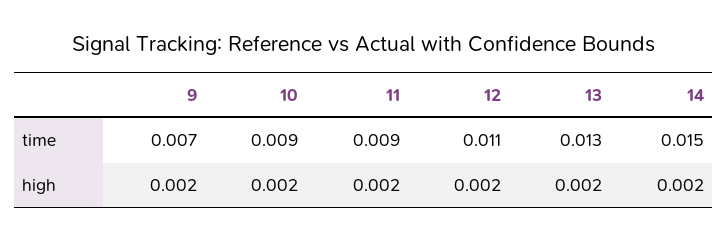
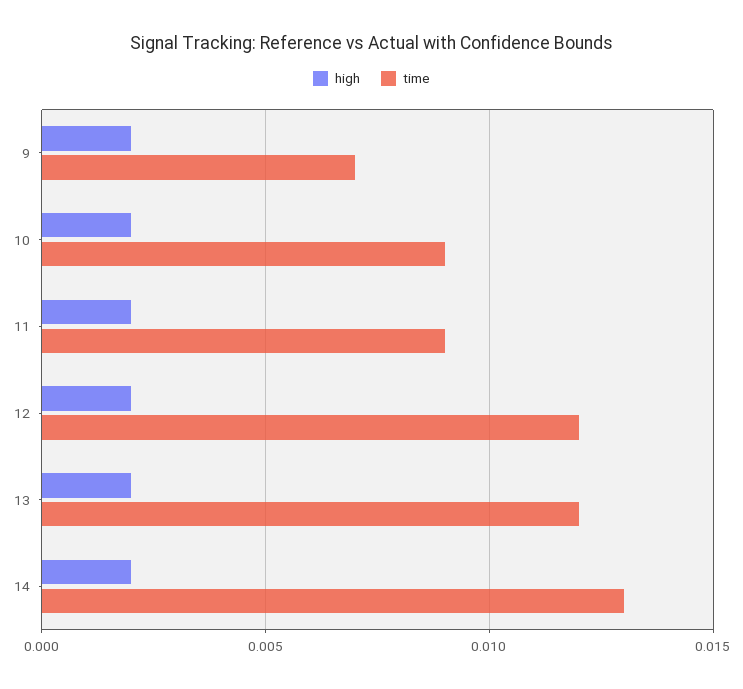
  {
    "time": {
      "9": 0.007,
      "10": 0.009,
      "11": 0.009,
-     "12": 0.011,
+     "12": 0.012,
-     "13": 0.013,
+     "13": 0.012,
-     "14": 0.015
+     "14": 0.013
    },
    "high": {
      "9": 0.002,
      "10": 0.002,
      "11": 0.002,
      "12": 0.002,
      "13": 0.002,
      "14": 0.002
    }
  }

